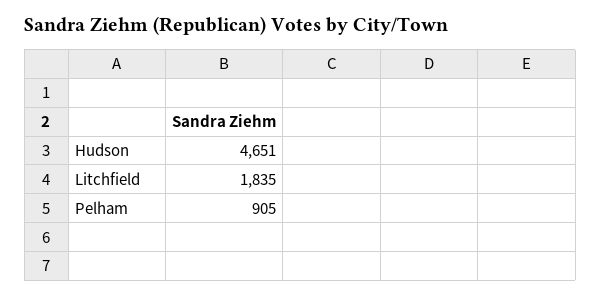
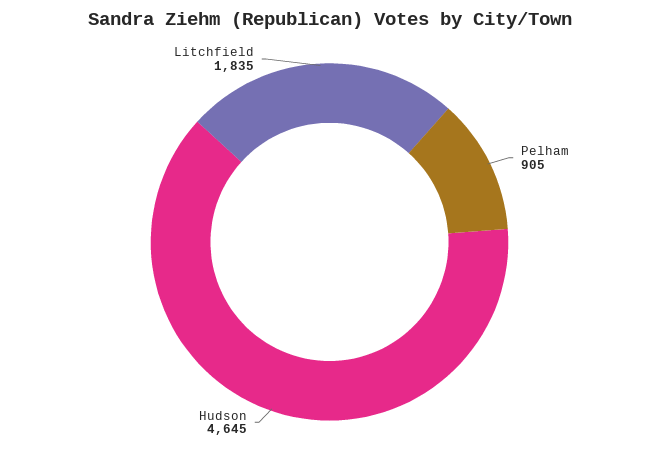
  {
-   "Hudson": 4651,
+   "Hudson": 4645,
    "Litchfield": 1835,
    "Pelham": 905
  }

